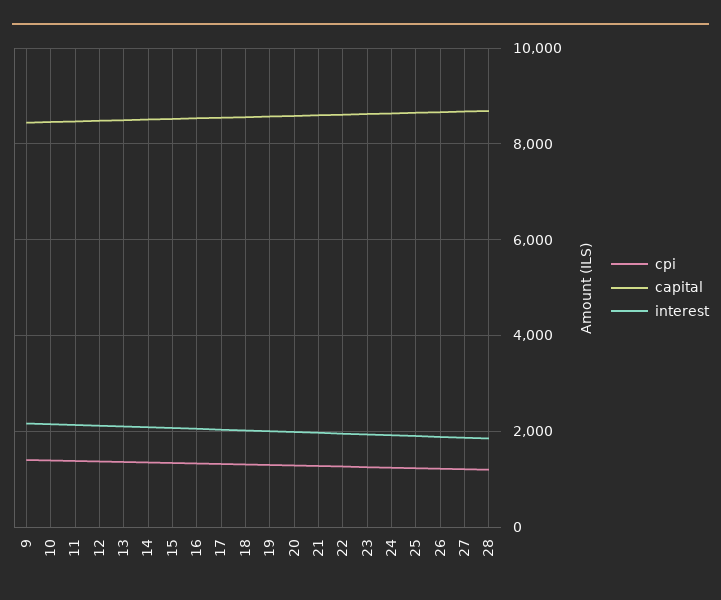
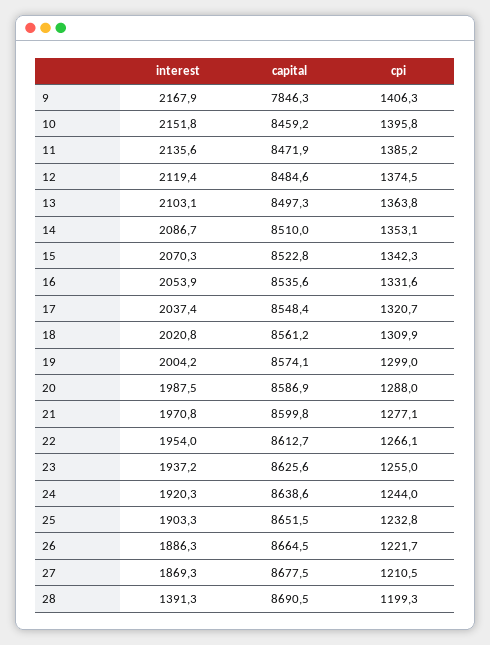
  {
    "cpi": {
      "9": 1406.3,
      "10": 1395.8,
      "11": 1385.2,
      "12": 1374.5,
      "13": 1363.8,
      "14": 1353.1,
      "15": 1342.3,
      "16": 1331.6,
      "17": 1320.7,
      "18": 1309.9,
      "19": 1299,
      "20": 1288,
      "21": 1277.1,
      "22": 1266.1,
      "23": 1255,
      "24": 1244,
      "25": 1232.8,
      "26": 1221.7,
      "27": 1210.5,
      "28": 1199.3
    },
    "capital": {
-     "9": 8400,
+     "9": 7846.3,
      "10": 8459.2,
      "11": 8471.9,
      "12": 8484.6,
      "13": 8497.3,
      "14": 8510,
      "15": 8522.8,
      "16": 8535.6,
      "17": 8548.4,
      "18": 8561.2,
      "19": 8574.1,
      "20": 8586.9,
      "21": 8599.8,
      "22": 8612.7,
      "23": 8625.6,
      "24": 8638.6,
      "25": 8651.5,
      "26": 8664.5,
      "27": 8677.5,
      "28": 8690.5
    },
    "interest": {
      "9": 2167.9,
      "10": 2151.8,
      "11": 2135.6,
      "12": 2119.4,
      "13": 2103.1,
      "14": 2086.7,
      "15": 2070.3,
      "16": 2053.9,
      "17": 2037.4,
      "18": 2020.8,
      "19": 2004.2,
      "20": 1987.5,
      "21": 1970.8,
      "22": 1954,
      "23": 1937.2,
      "24": 1920.3,
      "25": 1903.3,
      "26": 1886.3,
      "27": 1869.3,
-     "28": 1800
+     "28": 1391.3
    }
  }

